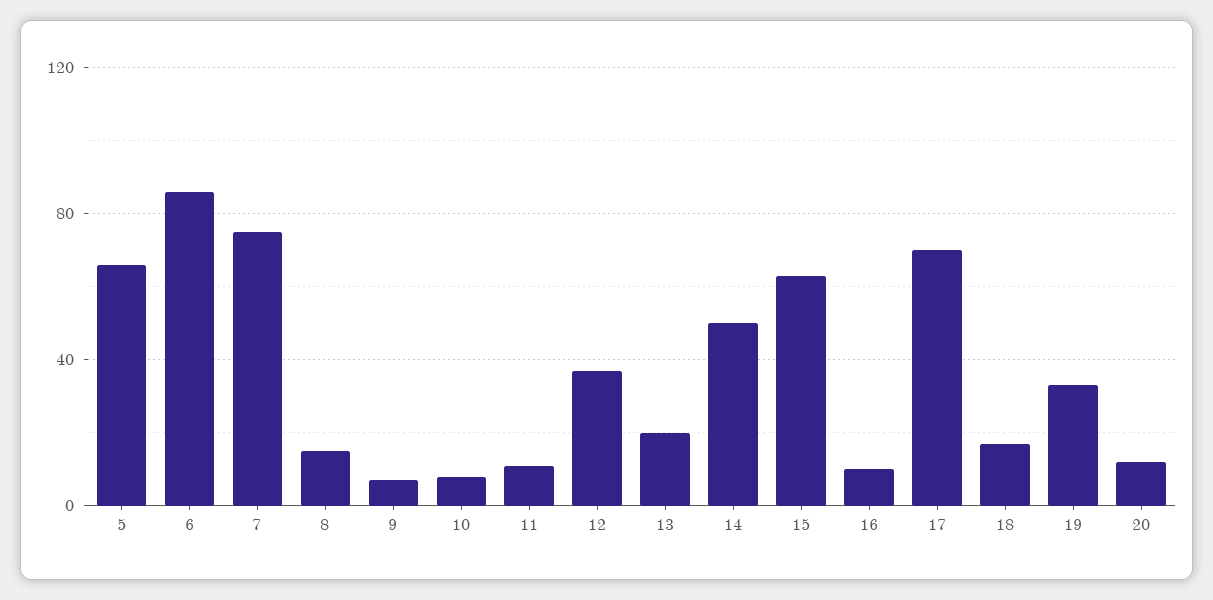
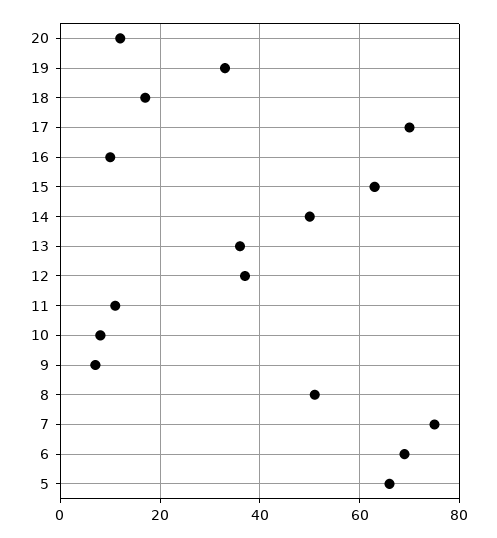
  {
    "5": 65,
-   "6": 85,
+   "6": 70,
    "7": 75,
-   "8": 15,
+   "8": 50,
    "9": 5,
    "10": 10,
    "11": 10,
    "12": 35,
-   "13": 20,
+   "13": 35,
    "14": 50,
    "15": 65,
    "16": 10,
    "17": 70,
    "18": 15,
    "19": 35,
    "20": 10
  }

